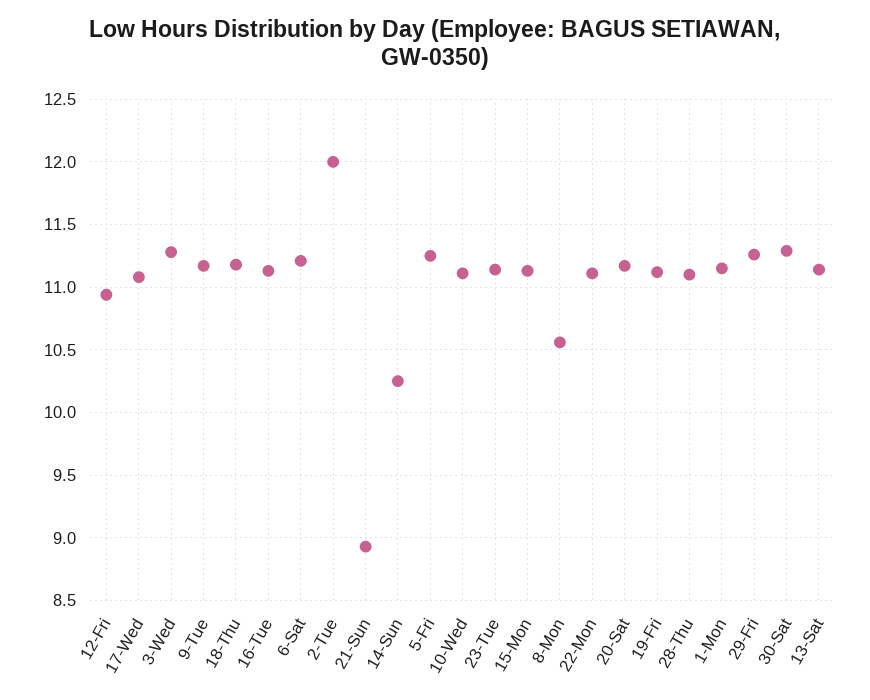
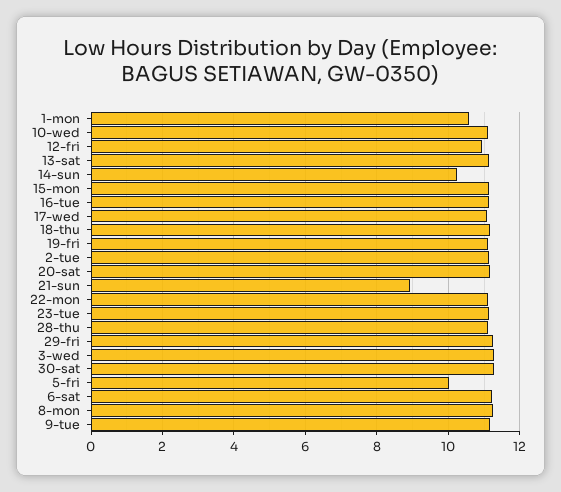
  {
    "12-Fri": 10.95,
    "17-Wed": 11.1,
    "3-Wed": 11.3,
    "9-Tue": 11.15,
    "18-Thu": 11.2,
    "16-Tue": 11.15,
    "6-Sat": 11.2,
-   "2-Tue": 12,
+   "2-Tue": 11.2,
    "21-Sun": 8.95,
    "14-Sun": 10.25,
-   "5-Fri": 11.25,
+   "5-Fri": 10,
    "10-Wed": 11.1,
    "23-Tue": 11.15,
    "15-Mon": 11.15,
-   "8-Mon": 10.55,
+   "8-Mon": 11.2,
    "22-Mon": 11.1,
    "20-Sat": 11.15,
    "19-Fri": 11.1,
    "28-Thu": 11.1,
-   "1-Mon": 11.15,
+   "1-Mon": 10.6,
    "29-Fri": 11.25,
    "30-Sat": 11.3,
    "13-Sat": 11.15
  }

